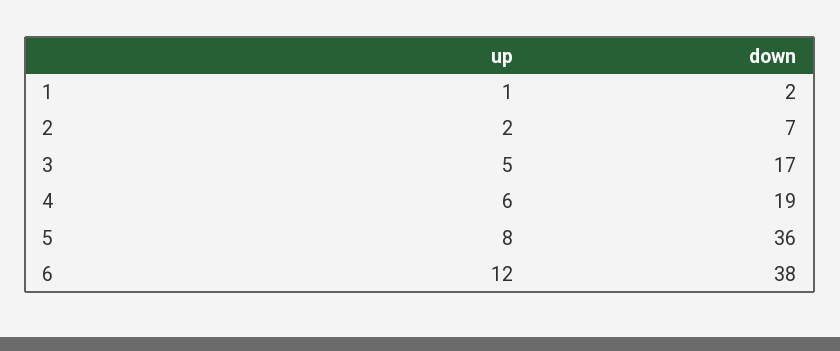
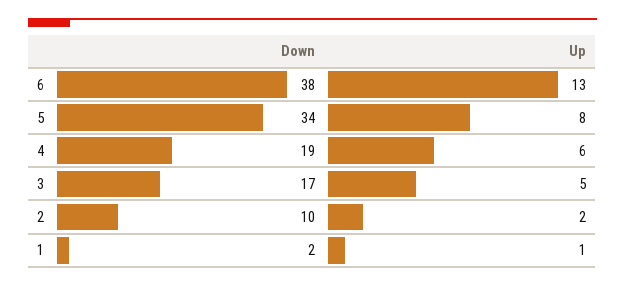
  {
    "up": {
      "1": 1,
      "2": 2,
      "3": 5,
      "4": 6,
      "5": 8,
-     "6": 12
+     "6": 13
    },
    "down": {
      "1": 2,
-     "2": 7,
+     "2": 10,
      "3": 17,
      "4": 19,
-     "5": 36,
+     "5": 34,
      "6": 38
    }
  }

